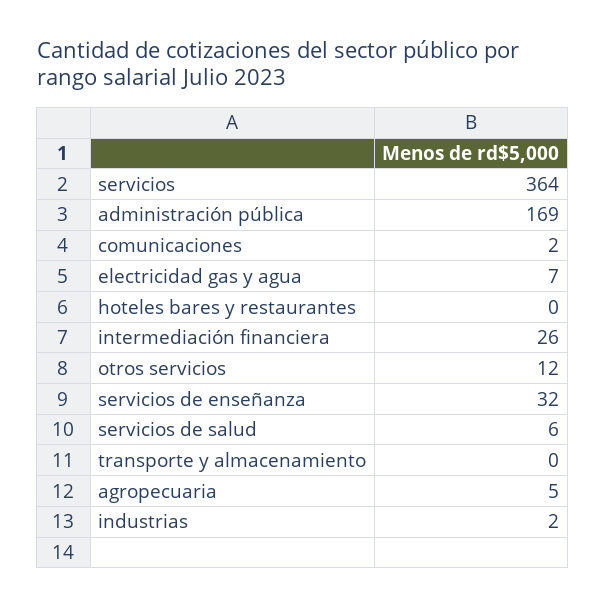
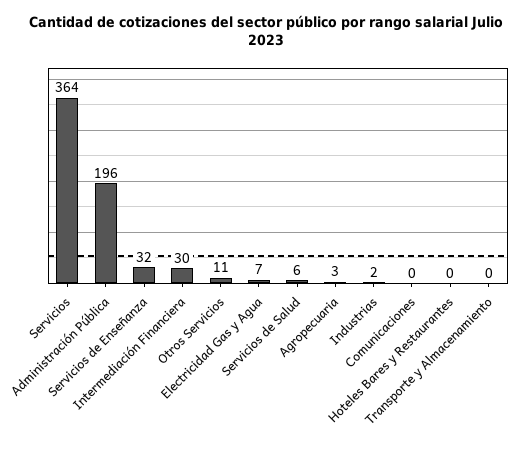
  {
    "servicios": 364,
-   "administración pública": 169,
+   "administración pública": 196,
-   "comunicaciones": 2,
+   "comunicaciones": 0,
    "electricidad gas y agua": 7,
    "hoteles bares y restaurantes": 0,
-   "intermediación financiera": 26,
+   "intermediación financiera": 30,
-   "otros servicios": 12,
+   "otros servicios": 11,
    "servicios de enseñanza": 32,
    "servicios de salud": 6,
    "transporte y almacenamiento": 0,
-   "agropecuaria": 5,
+   "agropecuaria": 3,
    "industrias": 2
  }

